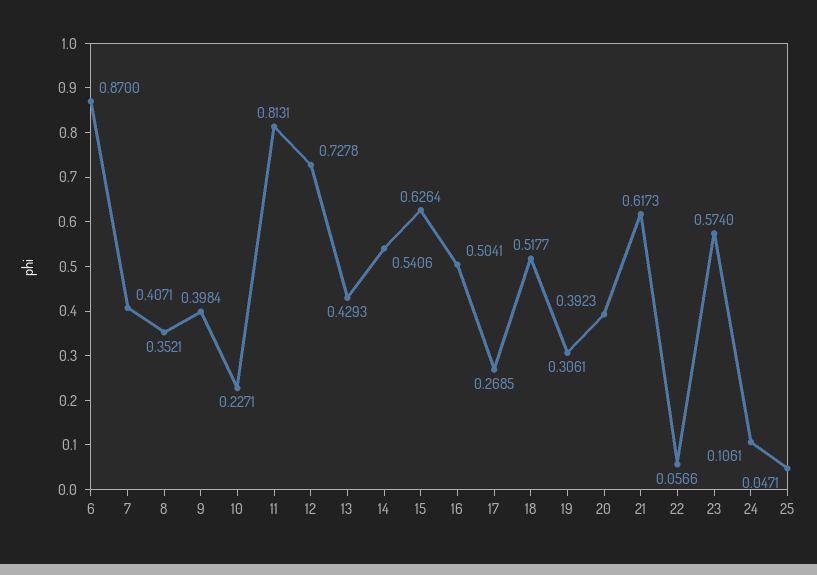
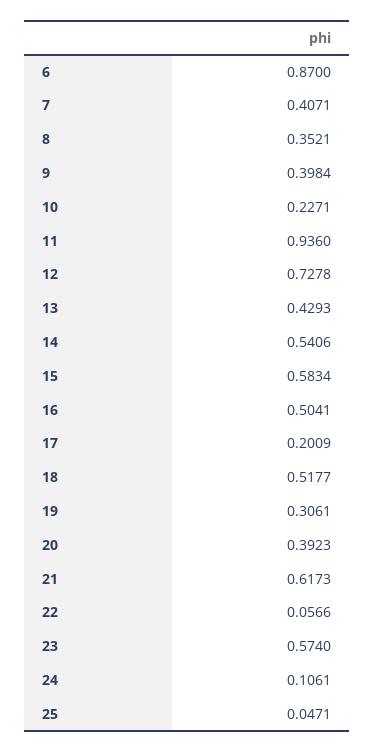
  {
    "6": 0.87,
    "7": 0.4071,
    "8": 0.3521,
    "9": 0.3984,
    "10": 0.2271,
-   "11": 0.8131,
+   "11": 0.936,
    "12": 0.7278,
    "13": 0.4293,
    "14": 0.5406,
-   "15": 0.6264,
+   "15": 0.5834,
    "16": 0.5041,
-   "17": 0.2685,
+   "17": 0.2009,
    "18": 0.5177,
    "19": 0.3061,
    "20": 0.3923,
    "21": 0.6173,
    "22": 0.0566,
    "23": 0.574,
    "24": 0.1061,
    "25": 0.0471
  }

